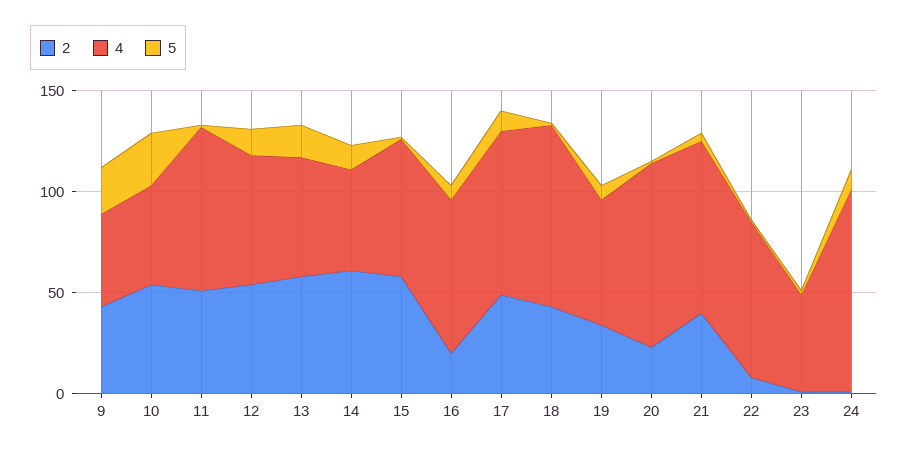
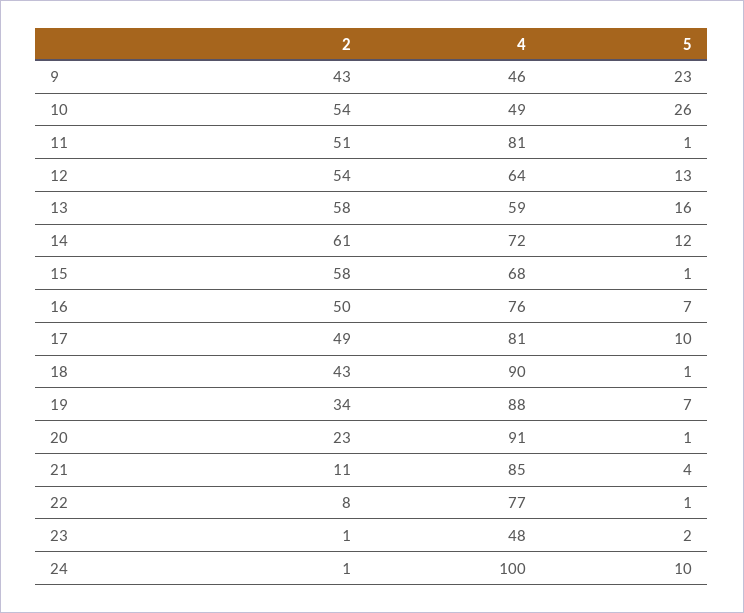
  {
    "2": {
      "9": 43,
      "10": 54,
      "11": 51,
      "12": 54,
      "13": 58,
      "14": 61,
      "15": 58,
-     "16": 20,
+     "16": 50,
      "17": 49,
      "18": 43,
      "19": 34,
      "20": 23,
-     "21": 40,
+     "21": 11,
      "22": 8,
      "23": 1,
      "24": 1
    },
    "4": {
      "9": 46,
      "10": 49,
      "11": 81,
      "12": 64,
      "13": 59,
-     "14": 50,
+     "14": 72,
      "15": 68,
      "16": 76,
      "17": 81,
      "18": 90,
-     "19": 60,
+     "19": 88,
      "20": 91,
      "21": 85,
      "22": 77,
      "23": 48,
      "24": 100
    },
    "5": {
      "9": 23,
      "10": 26,
      "11": 1,
      "12": 13,
      "13": 16,
      "14": 12,
      "15": 1,
      "16": 7,
      "17": 10,
      "18": 1,
      "19": 7,
      "20": 1,
      "21": 4,
      "22": 1,
      "23": 2,
      "24": 10
    }
  }

